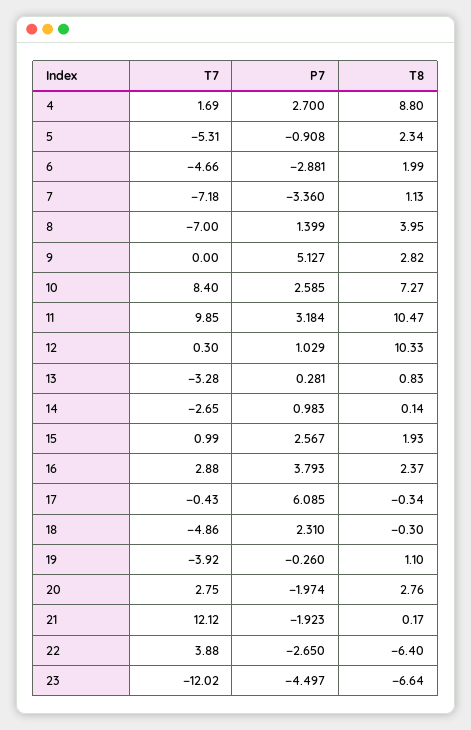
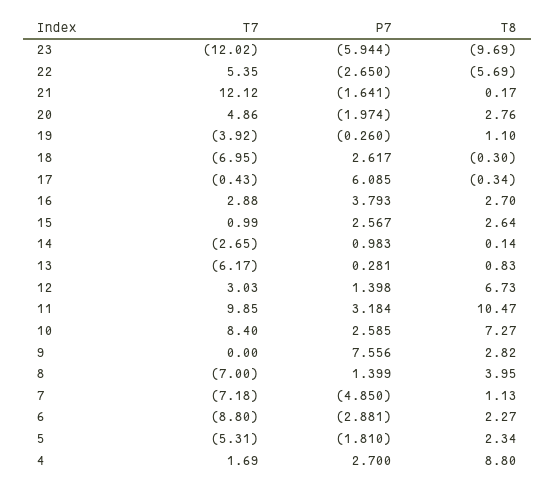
  {
    "T7": {
      "4": 1.69,
      "5": -5.31,
-     "6": -4.66,
+     "6": -8.8,
      "7": -7.18,
      "8": -7,
      "9": 0,
      "10": 8.4,
      "11": 9.85,
-     "12": 0.3,
+     "12": 3.03,
-     "13": -3.28,
+     "13": -6.17,
      "14": -2.65,
      "15": 0.99,
      "16": 2.88,
      "17": -0.43,
-     "18": -4.86,
+     "18": -6.95,
      "19": -3.92,
-     "20": 2.75,
+     "20": 4.86,
      "21": 12.12,
-     "22": 3.88,
+     "22": 5.35,
      "23": -12.02
    },
    "P7": {
      "4": 2.7,
-     "5": -0.908,
+     "5": -1.81,
      "6": -2.881,
-     "7": -3.36,
+     "7": -4.85,
      "8": 1.399,
-     "9": 5.127,
+     "9": 7.556,
      "10": 2.585,
      "11": 3.184,
-     "12": 1.029,
+     "12": 1.398,
      "13": 0.281,
      "14": 0.983,
      "15": 2.567,
      "16": 3.793,
      "17": 6.085,
-     "18": 2.31,
+     "18": 2.617,
      "19": -0.26,
      "20": -1.974,
-     "21": -1.923,
+     "21": -1.641,
      "22": -2.65,
-     "23": -4.497
+     "23": -5.944
    },
    "T8": {
      "4": 8.8,
      "5": 2.34,
-     "6": 1.99,
+     "6": 2.27,
      "7": 1.13,
      "8": 3.95,
      "9": 2.82,
      "10": 7.27,
      "11": 10.47,
-     "12": 10.33,
+     "12": 6.73,
      "13": 0.83,
      "14": 0.14,
-     "15": 1.93,
+     "15": 2.64,
-     "16": 2.37,
+     "16": 2.7,
      "17": -0.34,
      "18": -0.3,
      "19": 1.1,
      "20": 2.76,
      "21": 0.17,
-     "22": -6.4,
+     "22": -5.69,
-     "23": -6.64
+     "23": -9.69
    }
  }

